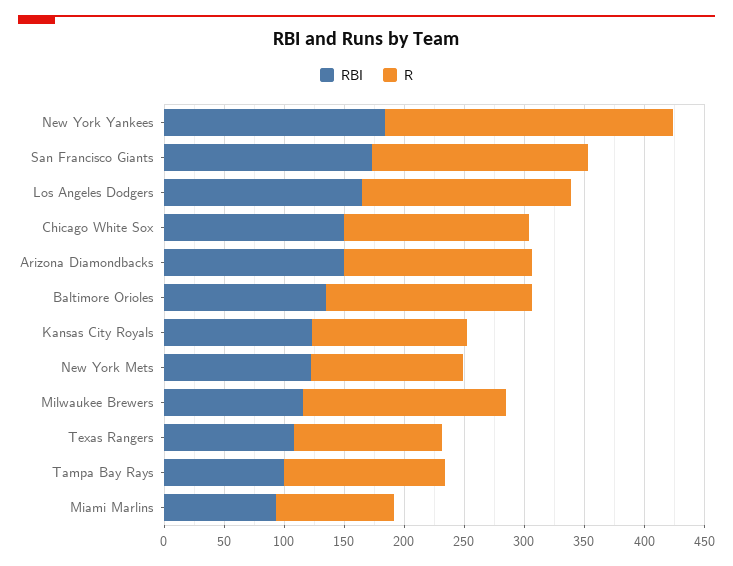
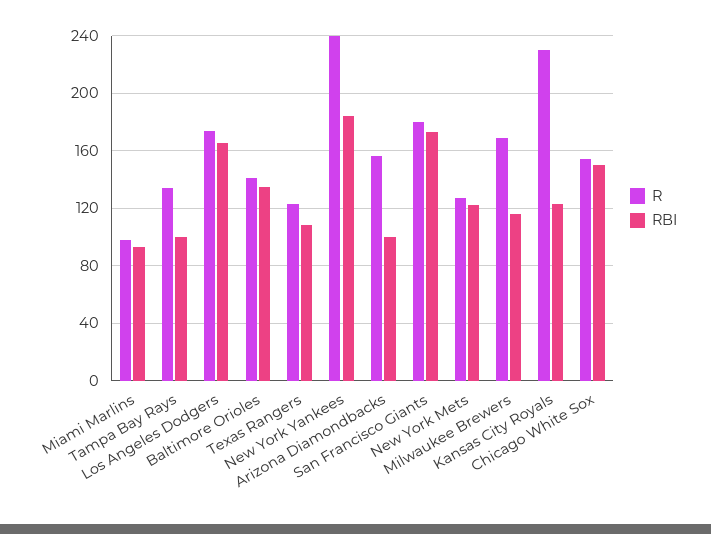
  {
    "RBI": {
      "New York Yankees": 185,
      "San Francisco Giants": 175,
      "Los Angeles Dodgers": 165,
      "Chicago White Sox": 150,
-     "Arizona Diamondbacks": 150,
+     "Arizona Diamondbacks": 100,
      "Baltimore Orioles": 135,
      "Kansas City Royals": 125,
      "New York Mets": 120,
      "Milwaukee Brewers": 115,
      "Texas Rangers": 110,
      "Tampa Bay Rays": 100,
      "Miami Marlins": 95
    },
    "R": {
      "New York Yankees": 240,
      "San Francisco Giants": 180,
      "Los Angeles Dodgers": 175,
      "Chicago White Sox": 155,
      "Arizona Diamondbacks": 155,
-     "Baltimore Orioles": 170,
+     "Baltimore Orioles": 140,
-     "Kansas City Royals": 130,
+     "Kansas City Royals": 230,
      "New York Mets": 125,
      "Milwaukee Brewers": 170,
      "Texas Rangers": 125,
      "Tampa Bay Rays": 135,
      "Miami Marlins": 100
    }
  }

